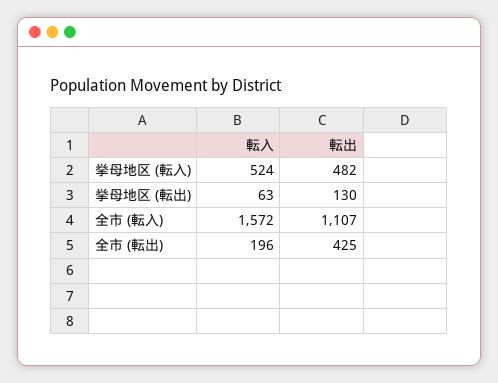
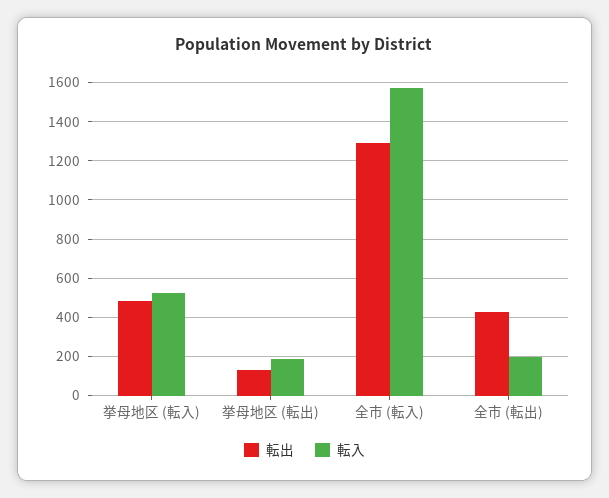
  {
    "転入": {
      "挙母地区 (転入)": 524,
-     "挙母地区 (転出)": 63,
+     "挙母地区 (転出)": 200,
      "全市 (転入)": 1572,
      "全市 (転出)": 196
    },
    "転出": {
      "挙母地区 (転入)": 482,
      "挙母地区 (転出)": 130,
-     "全市 (転入)": 1107,
+     "全市 (転入)": 1300,
      "全市 (転出)": 425
    }
  }

